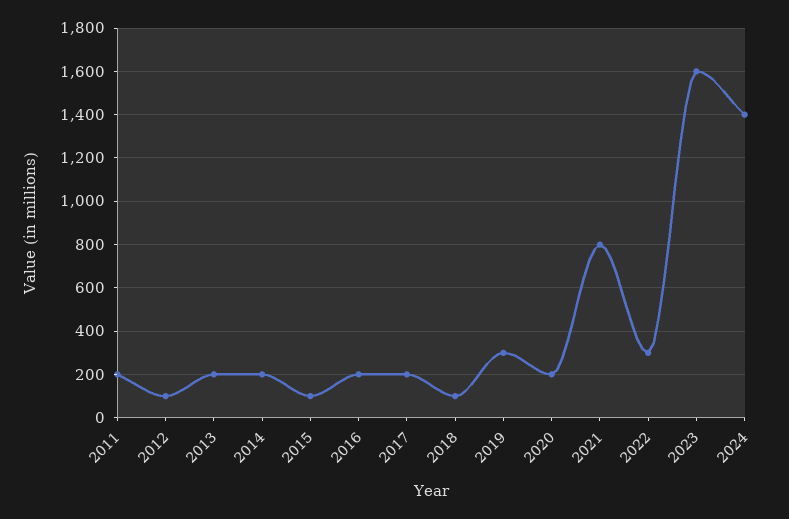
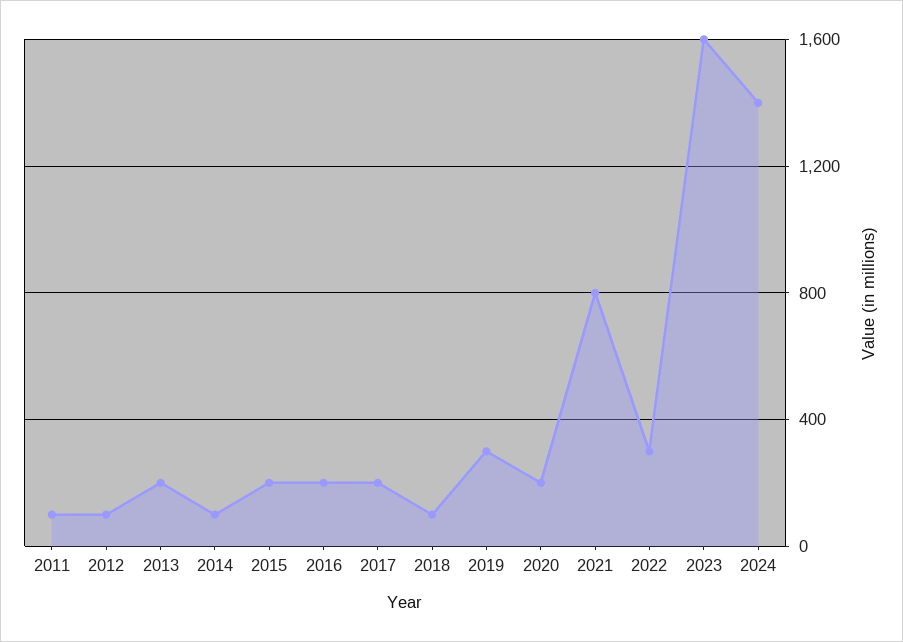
  {
-   "2011": 200,
+   "2011": 100,
    "2012": 100,
    "2013": 200,
-   "2014": 200,
+   "2014": 100,
-   "2015": 100,
+   "2015": 200,
    "2016": 200,
    "2017": 200,
    "2018": 100,
    "2019": 300,
    "2020": 200,
    "2021": 800,
    "2022": 300,
    "2023": 1600,
    "2024": 1400
  }

